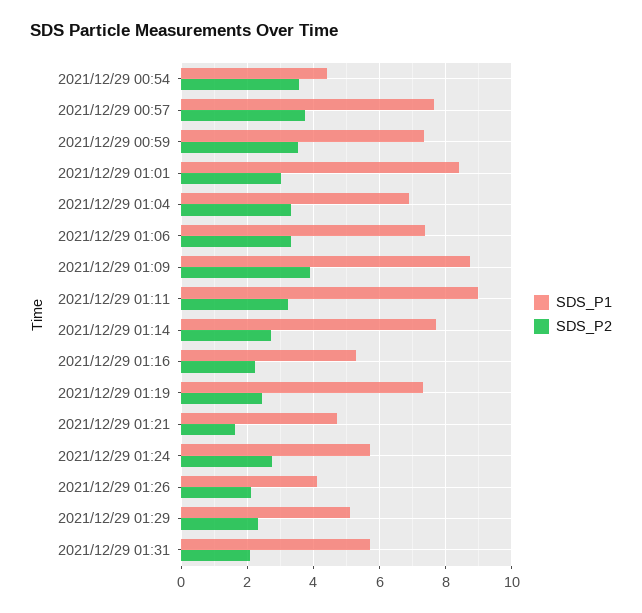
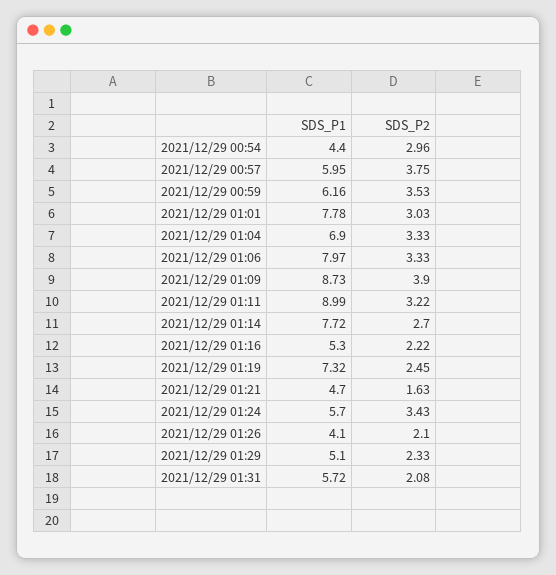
  {
    "SDS_P1": {
      "2021/12/29 00:54": 4.4,
-     "2021/12/29 00:57": 7.6,
+     "2021/12/29 00:57": 5.95,
-     "2021/12/29 00:59": 7.4,
+     "2021/12/29 00:59": 6.16,
-     "2021/12/29 01:01": 8.4,
+     "2021/12/29 01:01": 7.78,
      "2021/12/29 01:04": 6.9,
-     "2021/12/29 01:06": 7.4,
+     "2021/12/29 01:06": 7.97,
      "2021/12/29 01:09": 8.73,
      "2021/12/29 01:11": 8.99,
      "2021/12/29 01:14": 7.72,
      "2021/12/29 01:16": 5.3,
      "2021/12/29 01:19": 7.32,
      "2021/12/29 01:21": 4.7,
      "2021/12/29 01:24": 5.7,
      "2021/12/29 01:26": 4.1,
      "2021/12/29 01:29": 5.1,
      "2021/12/29 01:31": 5.72
    },
    "SDS_P2": {
-     "2021/12/29 00:54": 3.6,
+     "2021/12/29 00:54": 2.96,
      "2021/12/29 00:57": 3.75,
      "2021/12/29 00:59": 3.53,
      "2021/12/29 01:01": 3.03,
      "2021/12/29 01:04": 3.33,
      "2021/12/29 01:06": 3.33,
      "2021/12/29 01:09": 3.9,
      "2021/12/29 01:11": 3.22,
      "2021/12/29 01:14": 2.7,
      "2021/12/29 01:16": 2.22,
      "2021/12/29 01:19": 2.45,
      "2021/12/29 01:21": 1.63,
-     "2021/12/29 01:24": 2.8,
+     "2021/12/29 01:24": 3.43,
      "2021/12/29 01:26": 2.1,
      "2021/12/29 01:29": 2.33,
      "2021/12/29 01:31": 2.08
    }
  }

